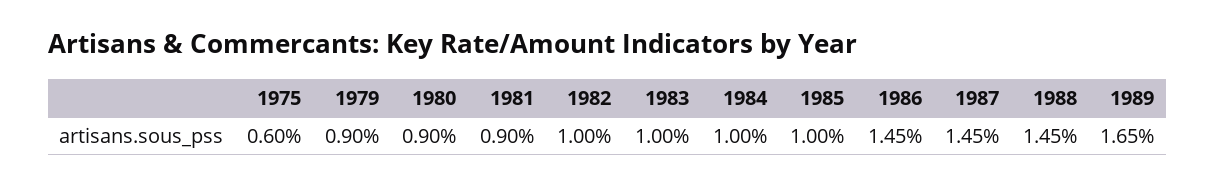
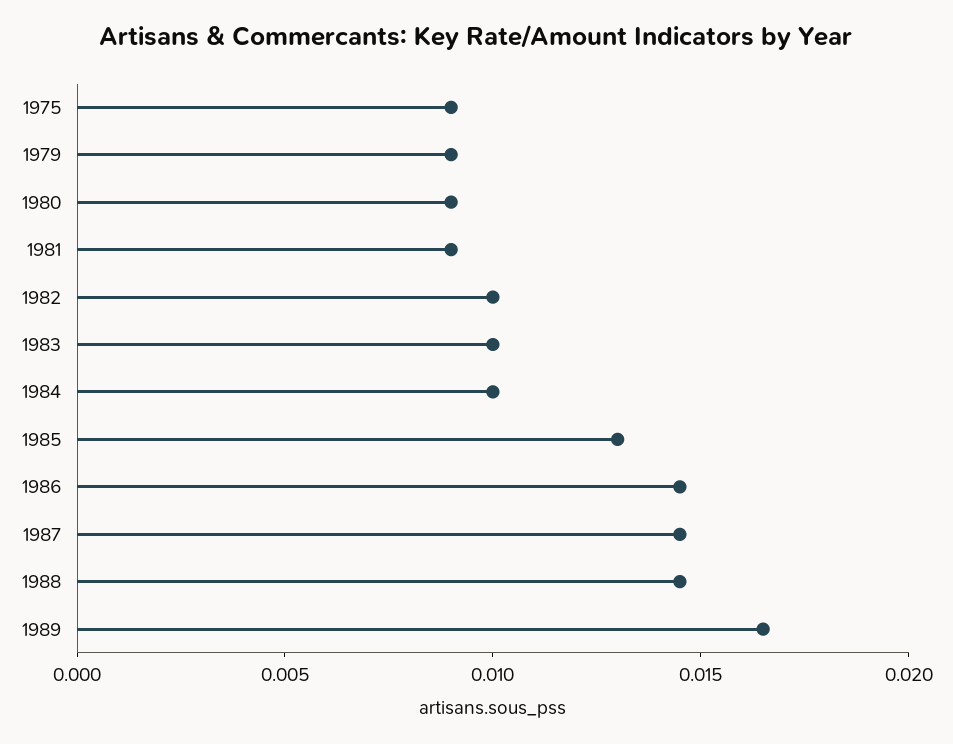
  {
-   "1975": 0.006,
+   "1975": 0.009,
    "1979": 0.009,
    "1980": 0.009,
    "1981": 0.009,
    "1982": 0.01,
    "1983": 0.01,
    "1984": 0.01,
-   "1985": 0.01,
+   "1985": 0.013,
    "1986": 0.0145,
    "1987": 0.0145,
    "1988": 0.0145,
    "1989": 0.0165
  }

